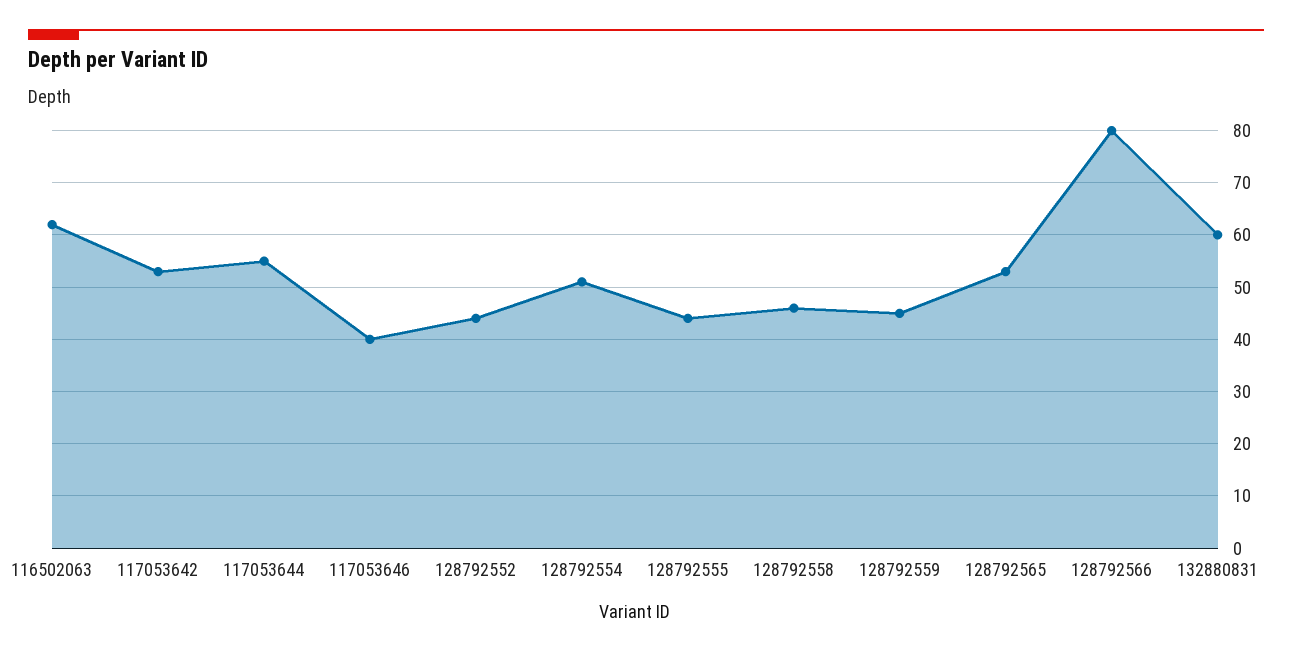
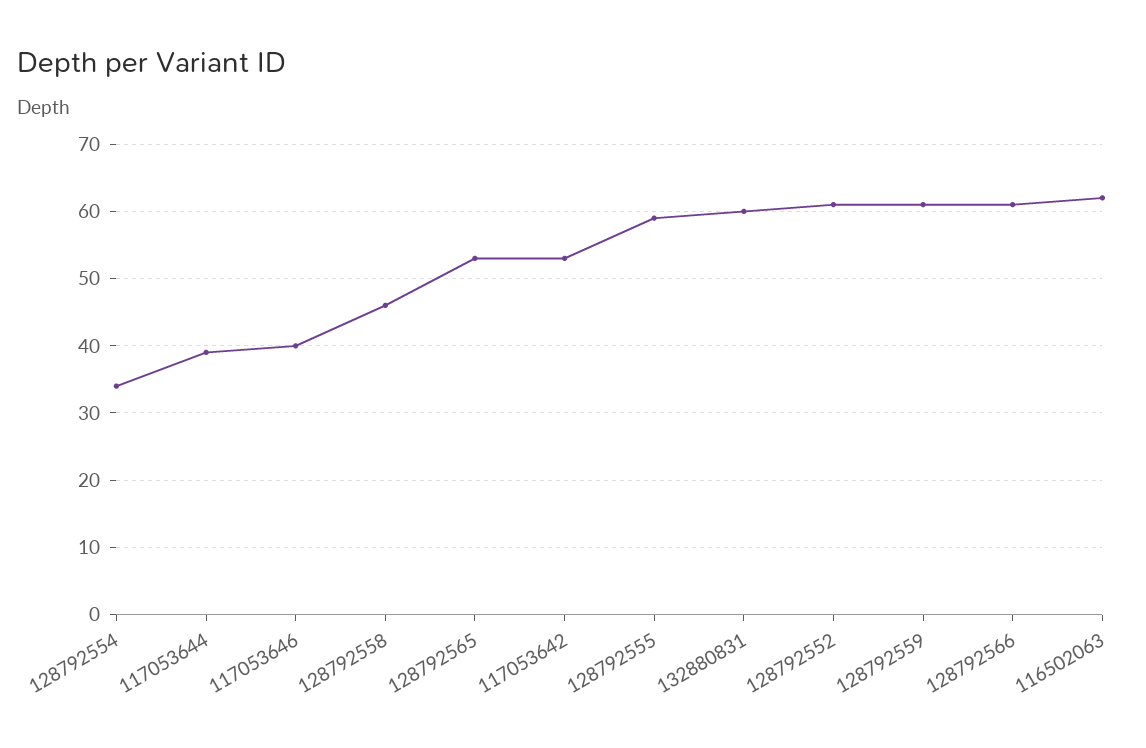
  {
    "116502063": 62,
    "117053642": 53,
-   "117053644": 55,
+   "117053644": 39,
    "117053646": 40,
-   "128792552": 45,
+   "128792552": 61,
-   "128792554": 50,
+   "128792554": 34,
-   "128792555": 45,
+   "128792555": 59,
    "128792558": 46,
-   "128792559": 45,
+   "128792559": 61,
    "128792565": 53,
-   "128792566": 80,
+   "128792566": 61,
    "132880831": 60
  }

